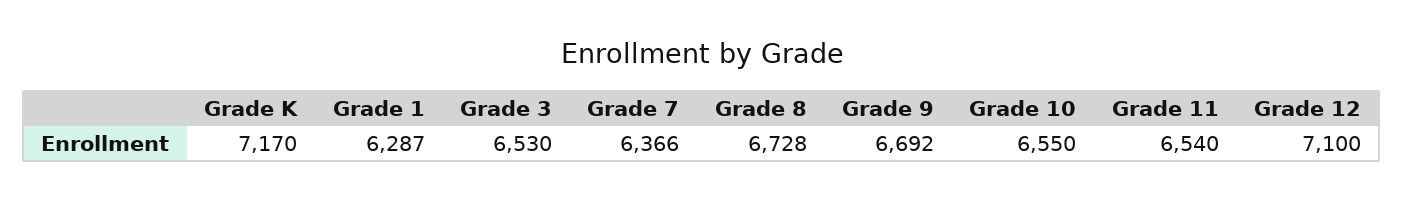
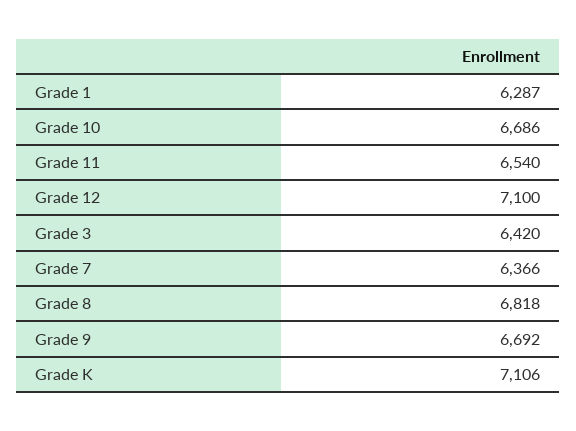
  {
-   "Grade K": 7170,
+   "Grade K": 7106,
    "Grade 1": 6287,
-   "Grade 3": 6530,
+   "Grade 3": 6420,
    "Grade 7": 6366,
-   "Grade 8": 6728,
+   "Grade 8": 6818,
    "Grade 9": 6692,
-   "Grade 10": 6550,
+   "Grade 10": 6686,
    "Grade 11": 6540,
    "Grade 12": 7100
  }

